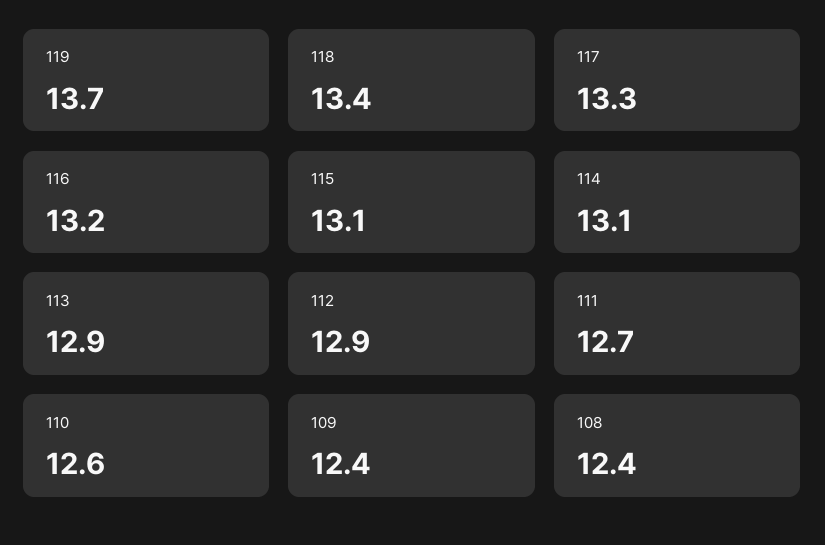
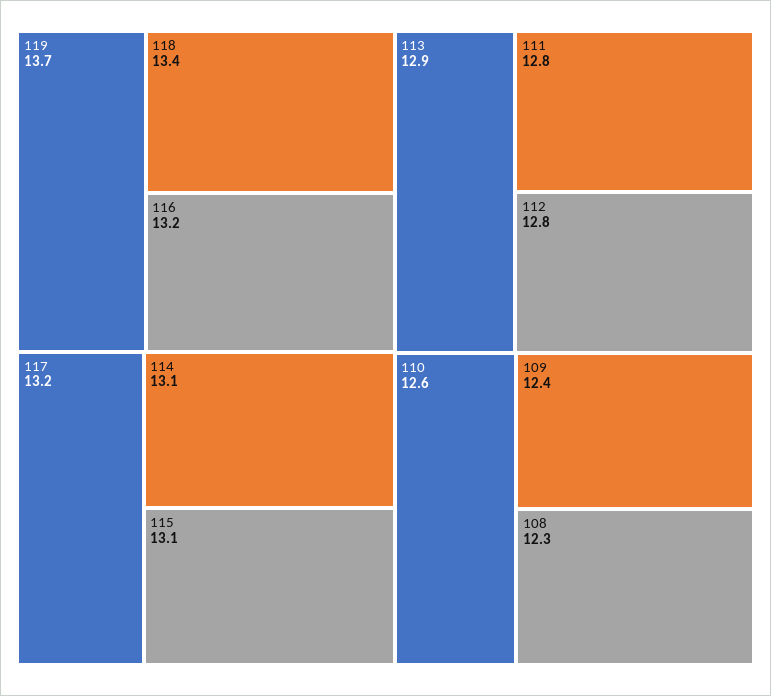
  {
    "119": 13.7,
    "118": 13.4,
-   "117": 13.3,
+   "117": 13.2,
    "116": 13.2,
    "115": 13.1,
    "114": 13.1,
    "113": 12.9,
-   "112": 12.9,
+   "112": 12.8,
-   "111": 12.7,
+   "111": 12.8,
    "110": 12.6,
    "109": 12.4,
-   "108": 12.4
+   "108": 12.3
  }

